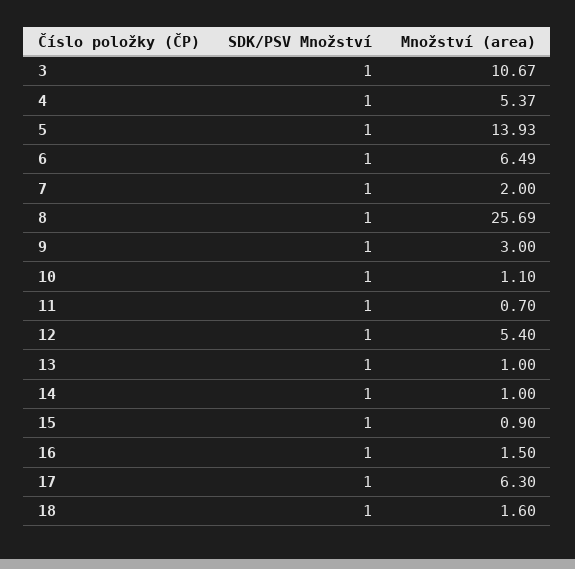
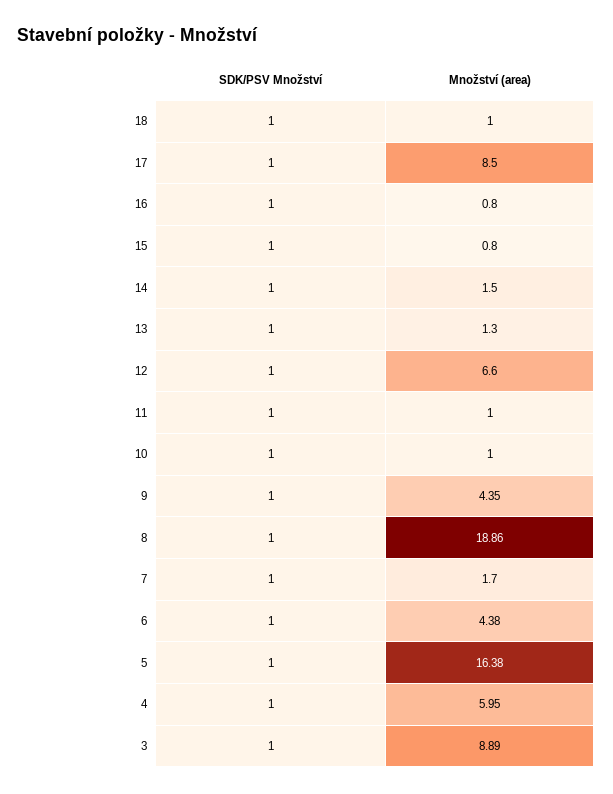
  {
    "SDK/PSV Množství": {
      "3": 1,
      "4": 1,
      "5": 1,
      "6": 1,
      "7": 1,
      "8": 1,
      "9": 1,
      "10": 1,
      "11": 1,
      "12": 1,
      "13": 1,
      "14": 1,
      "15": 1,
      "16": 1,
      "17": 1,
      "18": 1
    },
    "Množství (area)": {
-     "3": 10.67,
+     "3": 8.89,
-     "4": 5.37,
+     "4": 5.95,
-     "5": 13.93,
+     "5": 16.38,
-     "6": 6.49,
+     "6": 4.38,
-     "7": 2,
+     "7": 1.7,
-     "8": 25.69,
+     "8": 18.86,
-     "9": 3,
+     "9": 4.35,
-     "10": 1.1,
+     "10": 1,
-     "11": 0.7,
+     "11": 1,
-     "12": 5.4,
+     "12": 6.6,
-     "13": 1,
+     "13": 1.3,
-     "14": 1,
+     "14": 1.5,
-     "15": 0.9,
+     "15": 0.8,
-     "16": 1.5,
+     "16": 0.8,
-     "17": 6.3,
+     "17": 8.5,
-     "18": 1.6
+     "18": 1
    }
  }

